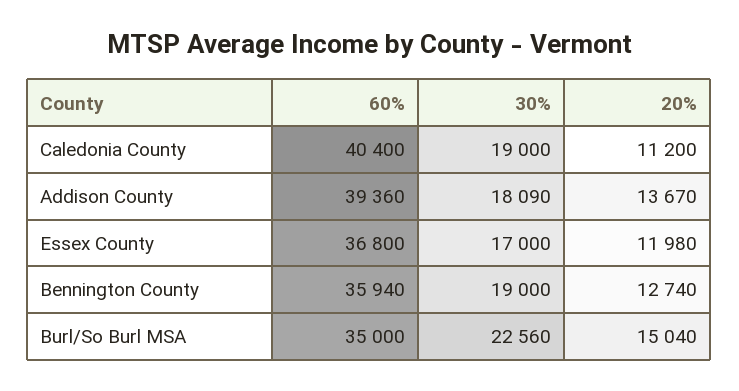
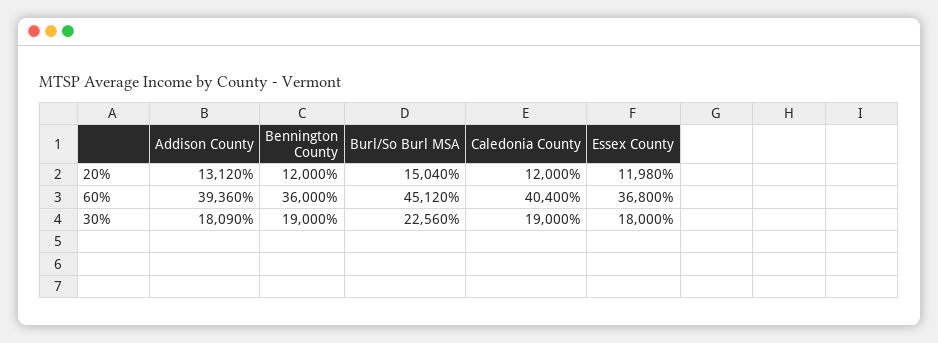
  {
    "60%": {
      "Caledonia County": 40400,
      "Addison County": 39360,
      "Essex County": 36800,
-     "Bennington County": 35940,
+     "Bennington County": 36000,
-     "Burl/So Burl MSA": 35000
+     "Burl/So Burl MSA": 45120
    },
    "30%": {
      "Caledonia County": 19000,
      "Addison County": 18090,
-     "Essex County": 17000,
+     "Essex County": 18000,
      "Bennington County": 19000,
      "Burl/So Burl MSA": 22560
    },
    "20%": {
-     "Caledonia County": 11200,
+     "Caledonia County": 12000,
-     "Addison County": 13670,
+     "Addison County": 13120,
      "Essex County": 11980,
-     "Bennington County": 12740,
+     "Bennington County": 12000,
      "Burl/So Burl MSA": 15040
    }
  }

